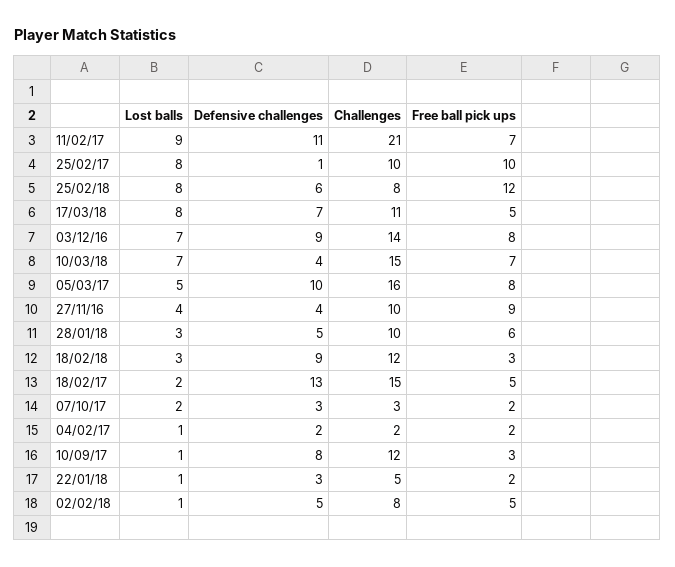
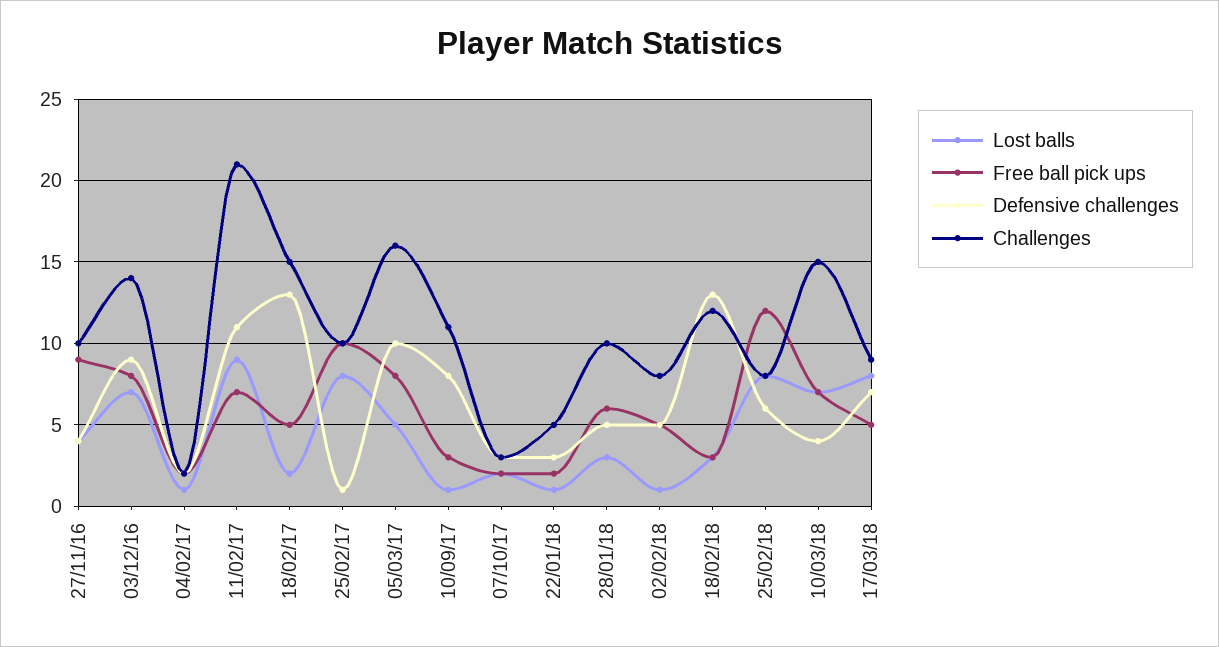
  {
    "Lost balls": {
      "11/02/17": 9,
      "25/02/17": 8,
      "25/02/18": 8,
      "17/03/18": 8,
      "03/12/16": 7,
      "10/03/18": 7,
      "05/03/17": 5,
      "27/11/16": 4,
      "28/01/18": 3,
      "18/02/18": 3,
      "18/02/17": 2,
      "07/10/17": 2,
      "04/02/17": 1,
      "10/09/17": 1,
      "22/01/18": 1,
      "02/02/18": 1
    },
    "Defensive challenges": {
      "11/02/17": 11,
      "25/02/17": 1,
      "25/02/18": 6,
      "17/03/18": 7,
      "03/12/16": 9,
      "10/03/18": 4,
      "05/03/17": 10,
      "27/11/16": 4,
      "28/01/18": 5,
-     "18/02/18": 9,
+     "18/02/18": 13,
      "18/02/17": 13,
      "07/10/17": 3,
      "04/02/17": 2,
      "10/09/17": 8,
      "22/01/18": 3,
      "02/02/18": 5
    },
    "Challenges": {
      "11/02/17": 21,
      "25/02/17": 10,
      "25/02/18": 8,
-     "17/03/18": 11,
+     "17/03/18": 9,
      "03/12/16": 14,
      "10/03/18": 15,
      "05/03/17": 16,
      "27/11/16": 10,
      "28/01/18": 10,
      "18/02/18": 12,
      "18/02/17": 15,
      "07/10/17": 3,
      "04/02/17": 2,
-     "10/09/17": 12,
+     "10/09/17": 11,
      "22/01/18": 5,
      "02/02/18": 8
    },
    "Free ball pick ups": {
      "11/02/17": 7,
      "25/02/17": 10,
      "25/02/18": 12,
      "17/03/18": 5,
      "03/12/16": 8,
      "10/03/18": 7,
      "05/03/17": 8,
      "27/11/16": 9,
      "28/01/18": 6,
      "18/02/18": 3,
      "18/02/17": 5,
      "07/10/17": 2,
      "04/02/17": 2,
      "10/09/17": 3,
      "22/01/18": 2,
      "02/02/18": 5
    }
  }

